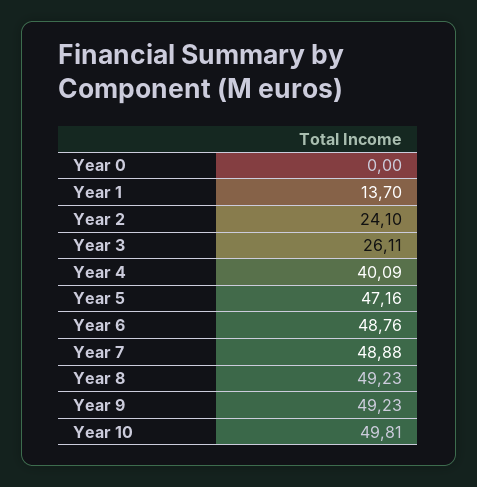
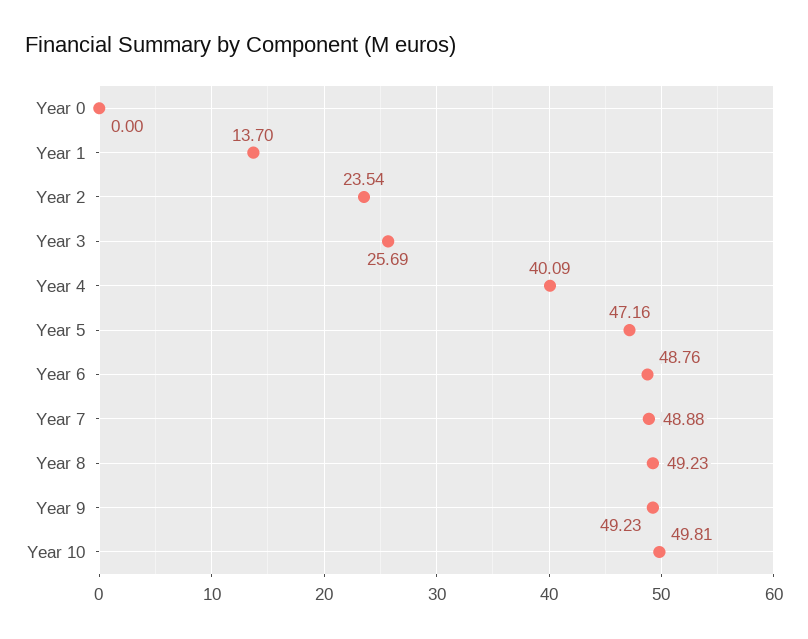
  {
    "Year 0": 0,
    "Year 1": 13.7,
-   "Year 2": 24.1,
+   "Year 2": 23.54,
-   "Year 3": 26.11,
+   "Year 3": 25.69,
    "Year 4": 40.09,
    "Year 5": 47.16,
    "Year 6": 48.76,
    "Year 7": 48.88,
    "Year 8": 49.23,
    "Year 9": 49.23,
    "Year 10": 49.81
  }

